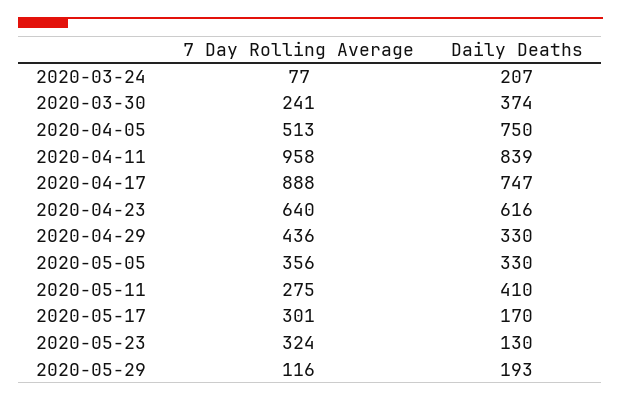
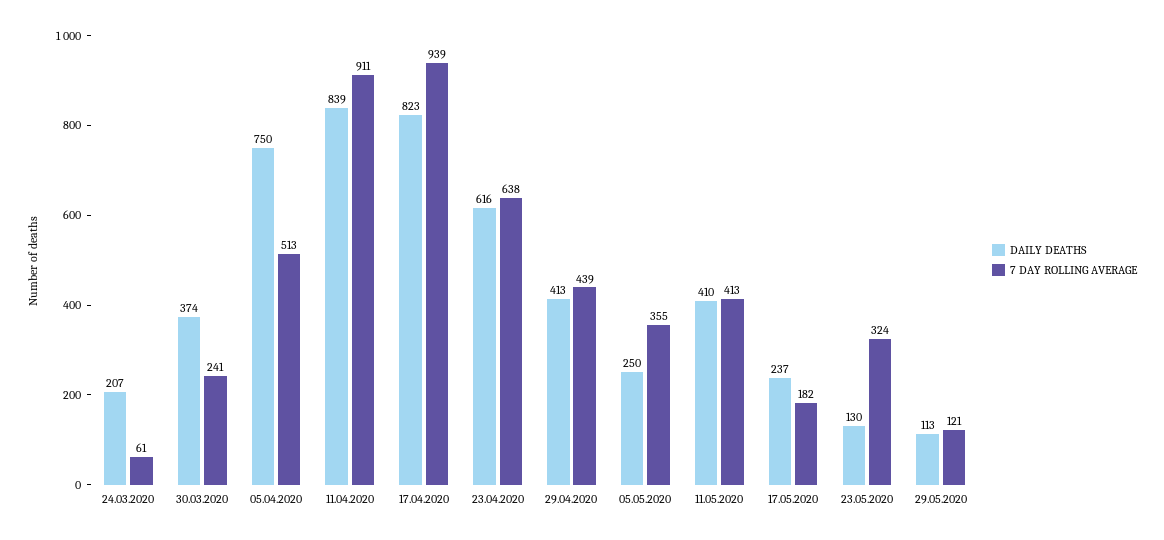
  {
    "7 Day Rolling Average": {
-     "2020-03-24": 77,
+     "2020-03-24": 61,
      "2020-03-30": 241,
      "2020-04-05": 513,
-     "2020-04-11": 958,
+     "2020-04-11": 911,
-     "2020-04-17": 888,
+     "2020-04-17": 939,
-     "2020-04-23": 640,
+     "2020-04-23": 638,
-     "2020-04-29": 436,
+     "2020-04-29": 439,
-     "2020-05-05": 356,
+     "2020-05-05": 355,
-     "2020-05-11": 275,
+     "2020-05-11": 413,
-     "2020-05-17": 301,
+     "2020-05-17": 182,
      "2020-05-23": 324,
-     "2020-05-29": 116
+     "2020-05-29": 121
    },
    "Daily Deaths": {
      "2020-03-24": 207,
      "2020-03-30": 374,
      "2020-04-05": 750,
      "2020-04-11": 839,
-     "2020-04-17": 747,
+     "2020-04-17": 823,
      "2020-04-23": 616,
-     "2020-04-29": 330,
+     "2020-04-29": 413,
-     "2020-05-05": 330,
+     "2020-05-05": 250,
      "2020-05-11": 410,
-     "2020-05-17": 170,
+     "2020-05-17": 237,
      "2020-05-23": 130,
-     "2020-05-29": 193
+     "2020-05-29": 113
    }
  }

